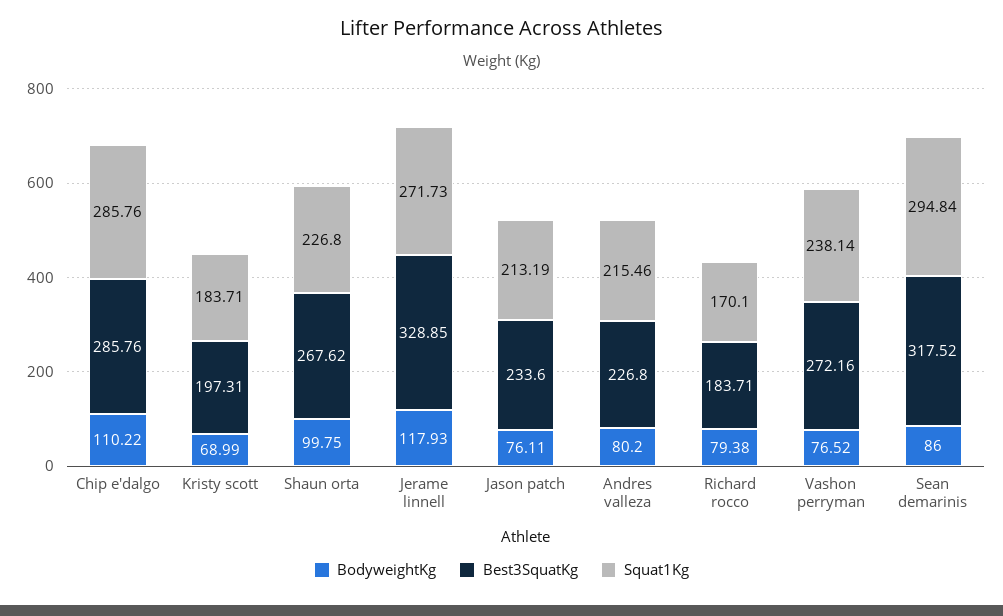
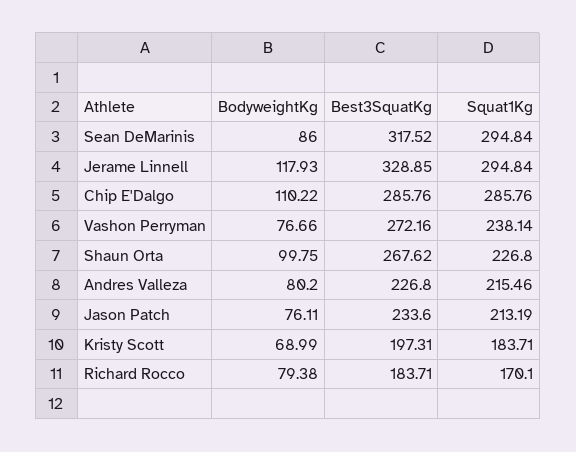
  {
    "BodyweightKg": {
      "Chip e'dalgo": 110.22,
      "Kristy scott": 68.99,
      "Shaun orta": 99.75,
      "Jerame linnell": 117.93,
      "Jason patch": 76.11,
      "Andres valleza": 80.2,
      "Richard rocco": 79.38,
-     "Vashon perryman": 76.52,
+     "Vashon perryman": 76.66,
      "Sean demarinis": 86
    },
    "Best3SquatKg": {
      "Chip e'dalgo": 285.76,
      "Kristy scott": 197.31,
      "Shaun orta": 267.62,
      "Jerame linnell": 328.85,
      "Jason patch": 233.6,
      "Andres valleza": 226.8,
      "Richard rocco": 183.71,
      "Vashon perryman": 272.16,
      "Sean demarinis": 317.52
    },
    "Squat1Kg": {
      "Chip e'dalgo": 285.76,
      "Kristy scott": 183.71,
      "Shaun orta": 226.8,
-     "Jerame linnell": 271.73,
+     "Jerame linnell": 294.84,
      "Jason patch": 213.19,
      "Andres valleza": 215.46,
      "Richard rocco": 170.1,
      "Vashon perryman": 238.14,
      "Sean demarinis": 294.84
    }
  }

